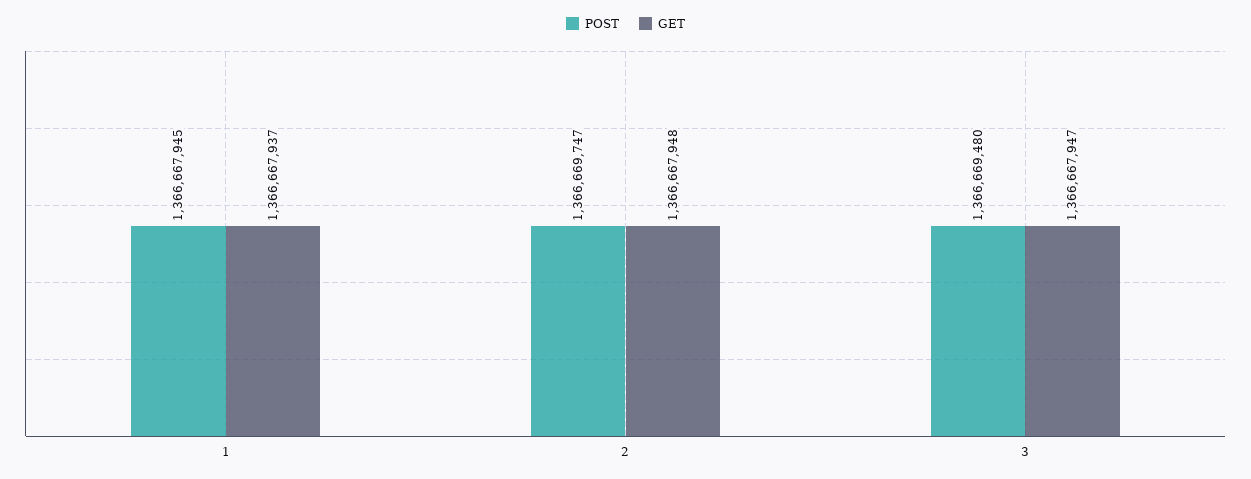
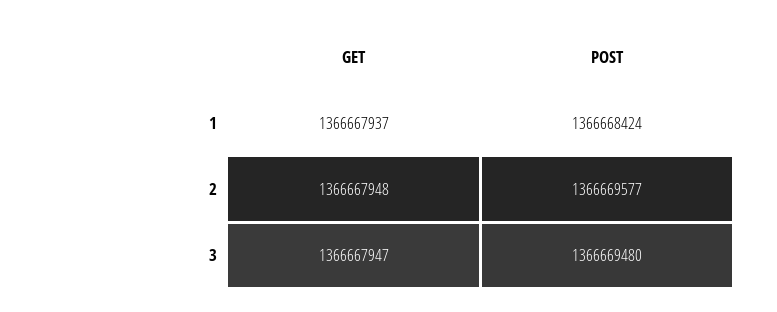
  {
    "POST": {
-     "1": 1366667945,
+     "1": 1366668424,
-     "2": 1366669747,
+     "2": 1366669577,
      "3": 1366669480
    },
    "GET": {
      "1": 1366667937,
      "2": 1366667948,
      "3": 1366667947
    }
  }

